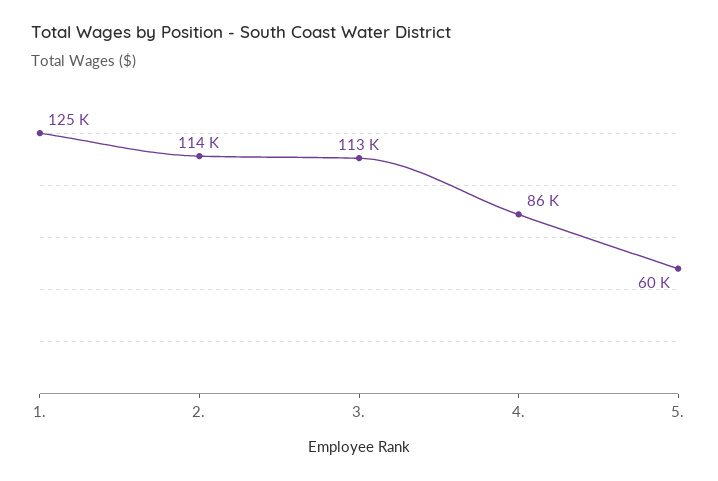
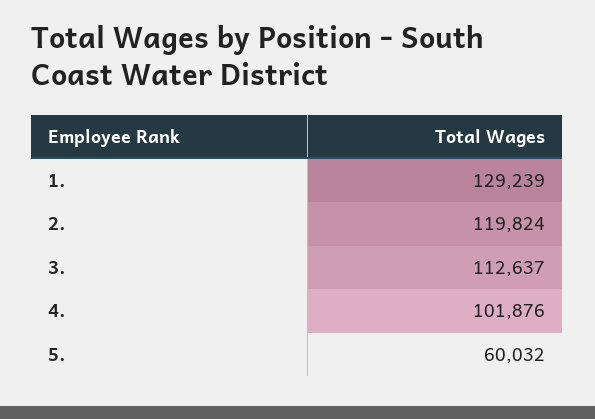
  {
-   "1.": 125000,
+   "1.": 129239,
-   "2.": 114000,
+   "2.": 119824,
    "3.": 112637,
-   "4.": 86000,
+   "4.": 101876,
    "5.": 60032
  }

